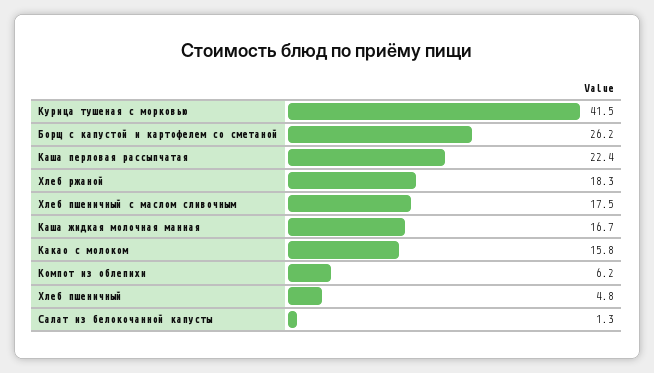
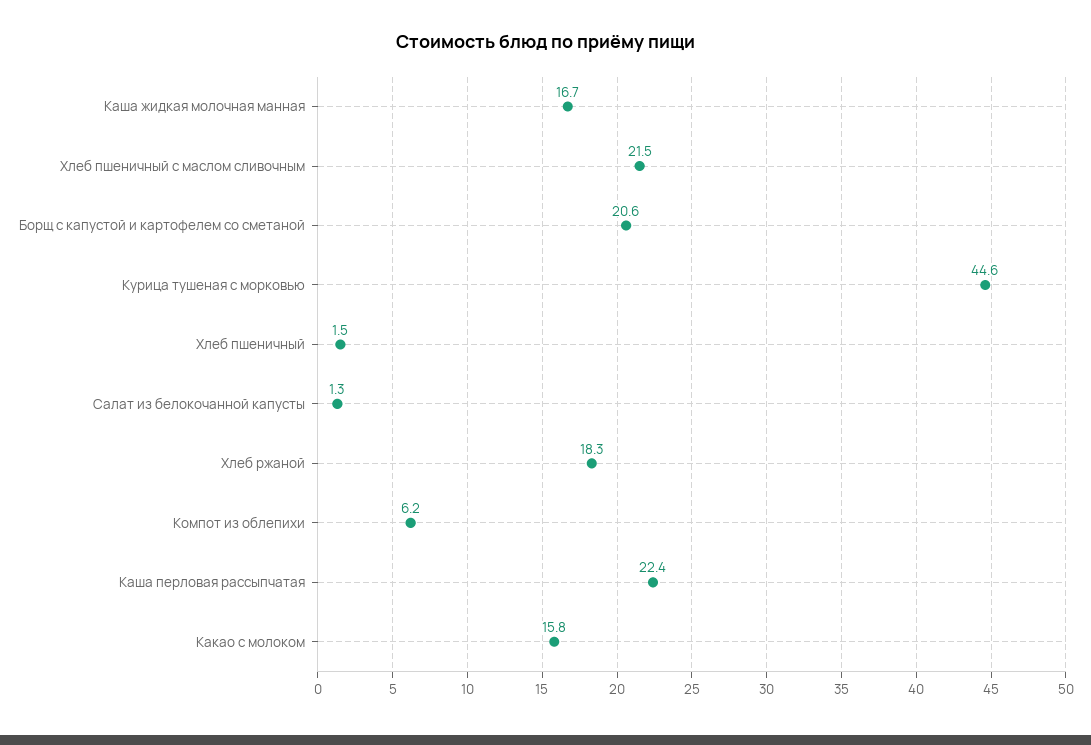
  {
-   "Курица тушеная с морковью": 41.5,
+   "Курица тушеная с морковью": 44.6,
-   "Борщ с капустой и картофелем со сметаной": 26.2,
+   "Борщ с капустой и картофелем со сметаной": 20.6,
    "Каша перловая рассыпчатая": 22.4,
    "Хлеб ржаной": 18.3,
-   "Хлеб пшеничный с маслом сливочным": 17.5,
+   "Хлеб пшеничный с маслом сливочным": 21.5,
    "Каша жидкая молочная манная": 16.7,
    "Какао с молоком": 15.8,
    "Компот из облепихи": 6.2,
-   "Хлеб пшеничный": 4.8,
+   "Хлеб пшеничный": 1.5,
    "Салат из белокочанной капусты": 1.3
  }

